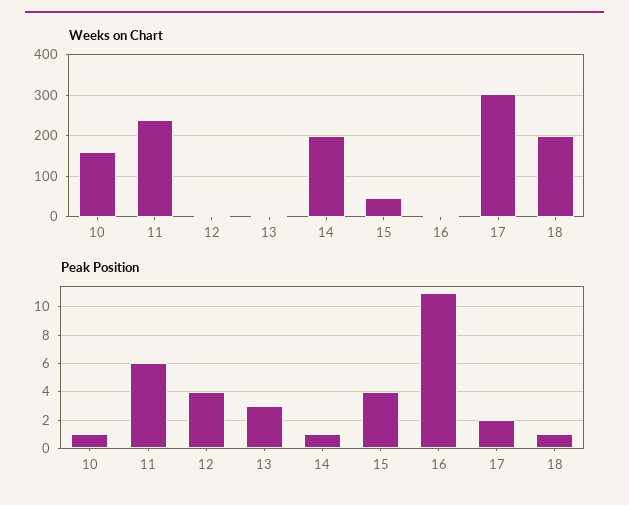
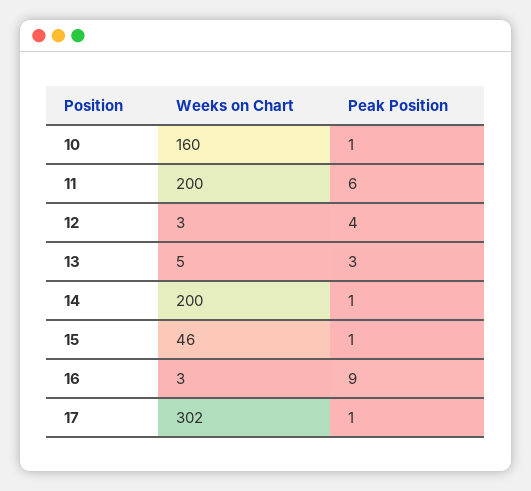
  {
    "Weeks on Chart": {
      "10": 160,
-     "11": 240,
+     "11": 200,
      "12": 3,
      "13": 5,
      "14": 200,
      "15": 46,
      "16": 3,
-     "17": 302,
+     "17": 302
-     "18": 200
    },
    "Peak Position": {
      "10": 1,
      "11": 6,
      "12": 4,
      "13": 3,
      "14": 1,
-     "15": 4,
+     "15": 1,
-     "16": 11,
+     "16": 9,
-     "17": 2,
+     "17": 1
-     "18": 1
    }
  }

